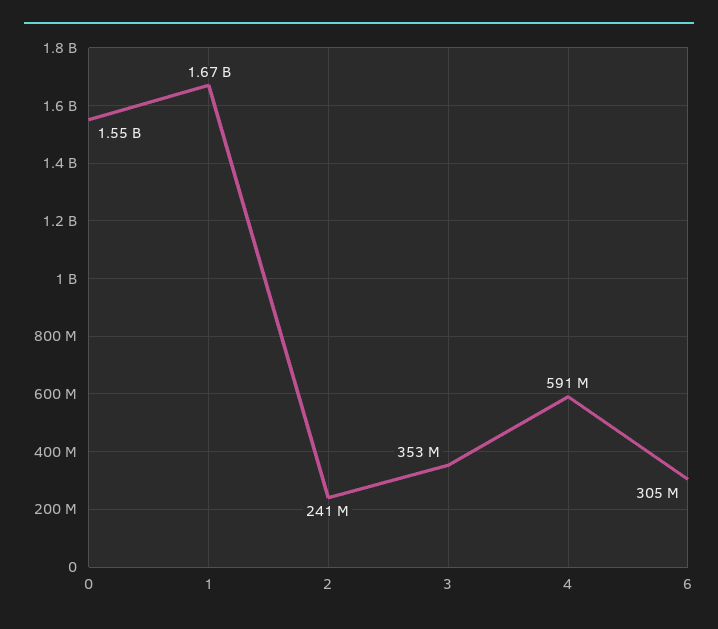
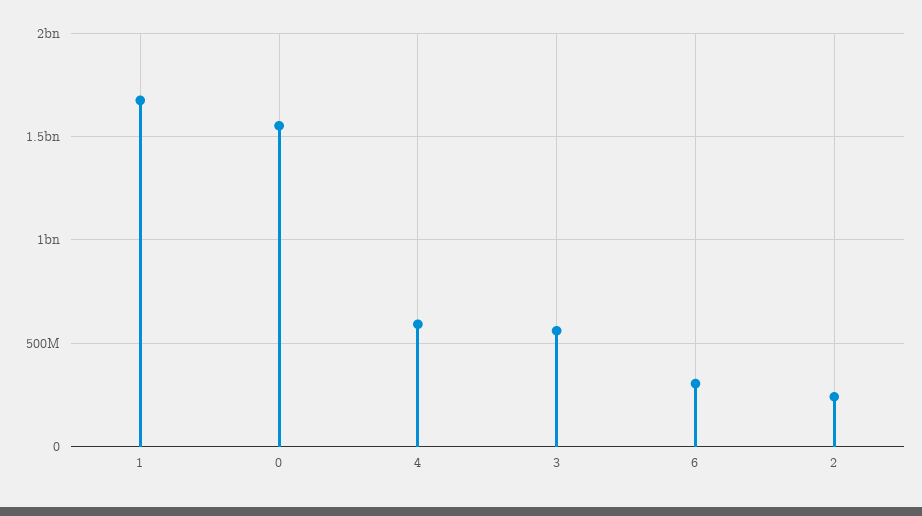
  {
    "0": 1550000000,
    "1": 1670000000,
    "2": 241000000,
-   "3": 353000000,
+   "3": 550000000,
    "4": 591000000,
    "6": 305000000
  }

